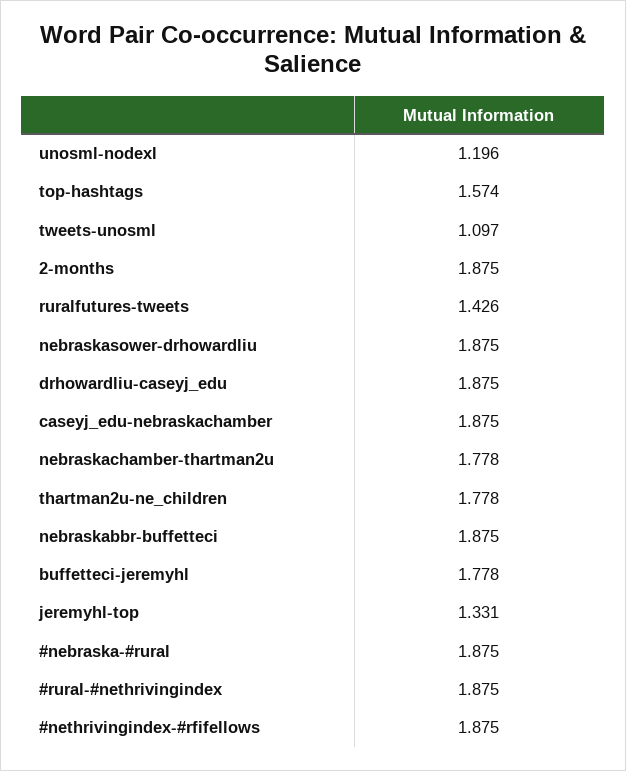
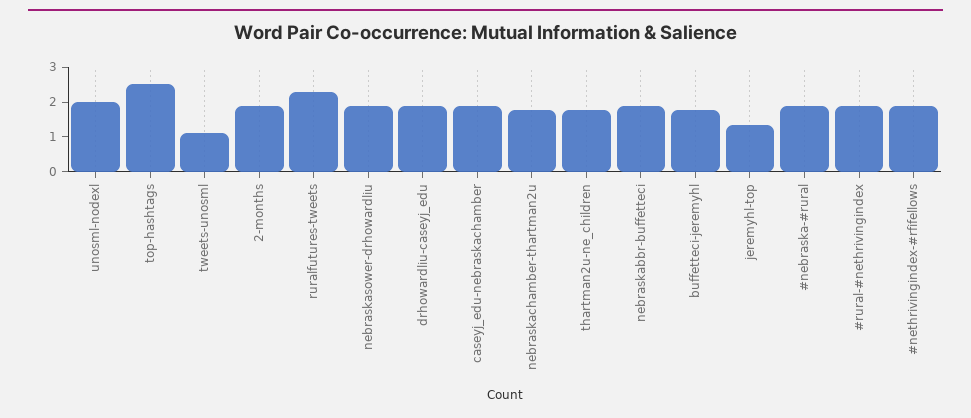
  {
-   "unosml-nodexl": 1.196,
+   "unosml-nodexl": 2,
-   "top-hashtags": 1.574,
+   "top-hashtags": 2.5,
    "tweets-unosml": 1.097,
    "2-months": 1.875,
-   "ruralfutures-tweets": 1.426,
+   "ruralfutures-tweets": 2.25,
    "nebraskasower-drhowardliu": 1.875,
    "drhowardliu-caseyj_edu": 1.875,
    "caseyj_edu-nebraskachamber": 1.875,
    "nebraskachamber-thartman2u": 1.778,
    "thartman2u-ne_children": 1.778,
    "nebraskabbr-buffetteci": 1.875,
    "buffetteci-jeremyhl": 1.778,
    "jeremyhl-top": 1.331,
    "#nebraska-#rural": 1.875,
    "#rural-#nethrivingindex": 1.875,
    "#nethrivingindex-#rfifellows": 1.875
  }

